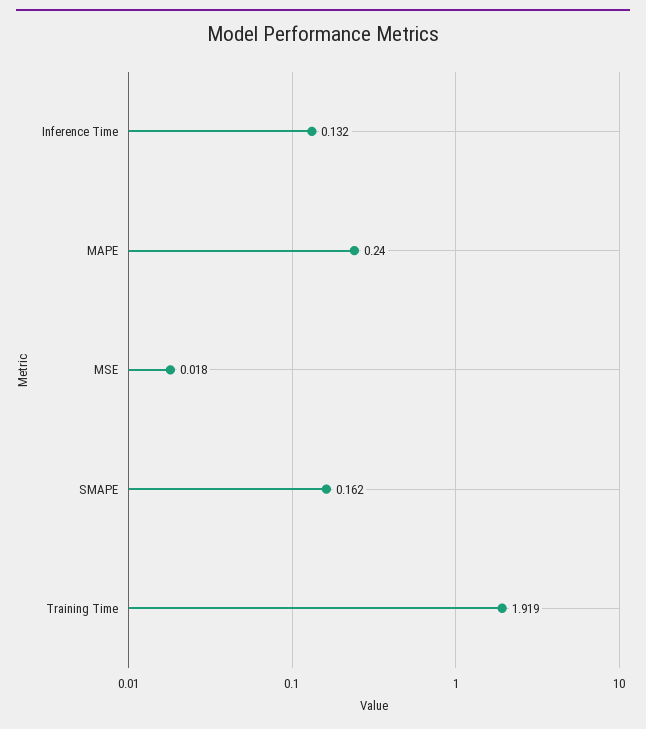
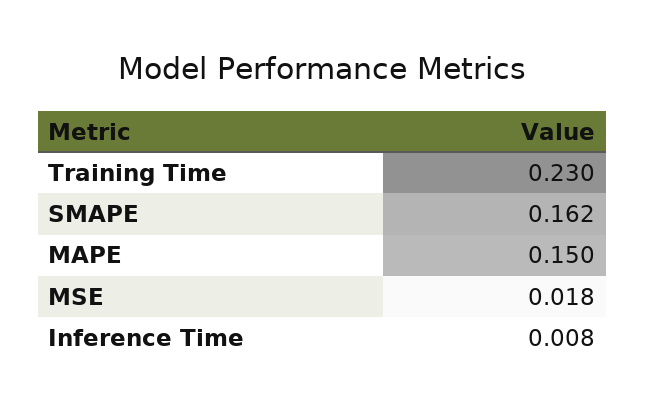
  {
-   "Inference Time": 0.132,
+   "Inference Time": 0.008,
-   "MAPE": 0.24,
+   "MAPE": 0.15,
    "MSE": 0.018,
    "SMAPE": 0.162,
-   "Training Time": 1.919
+   "Training Time": 0.23
  }

